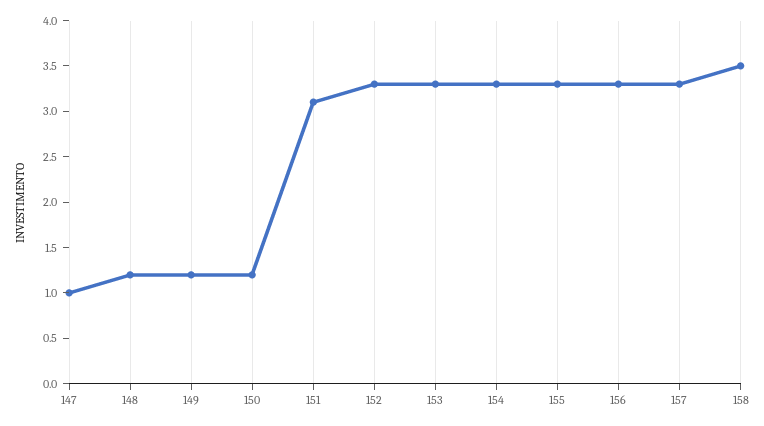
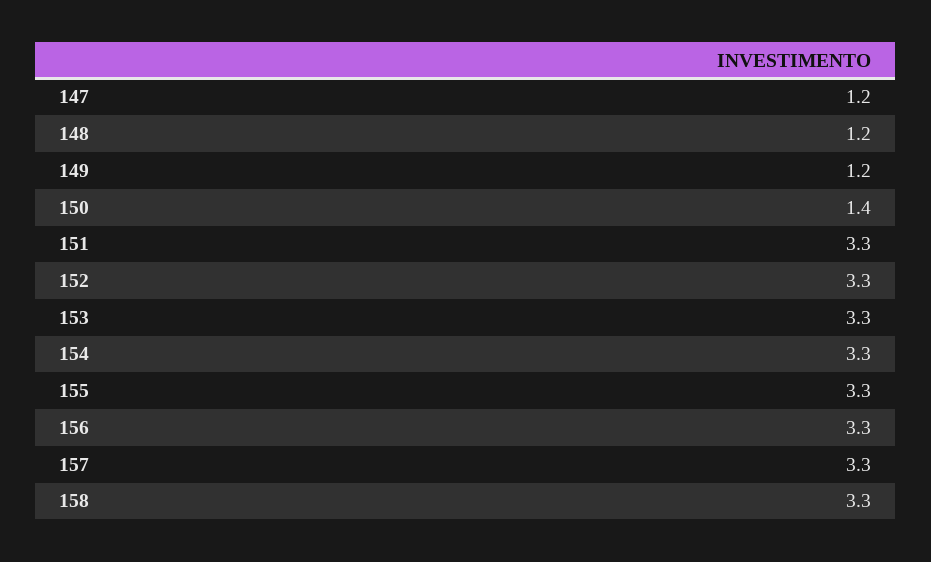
  {
-   "147": 1,
+   "147": 1.2,
    "148": 1.2,
    "149": 1.2,
-   "150": 1.2,
+   "150": 1.4,
-   "151": 3.1,
+   "151": 3.3,
    "152": 3.3,
    "153": 3.3,
    "154": 3.3,
    "155": 3.3,
    "156": 3.3,
    "157": 3.3,
-   "158": 3.5
+   "158": 3.3
  }

